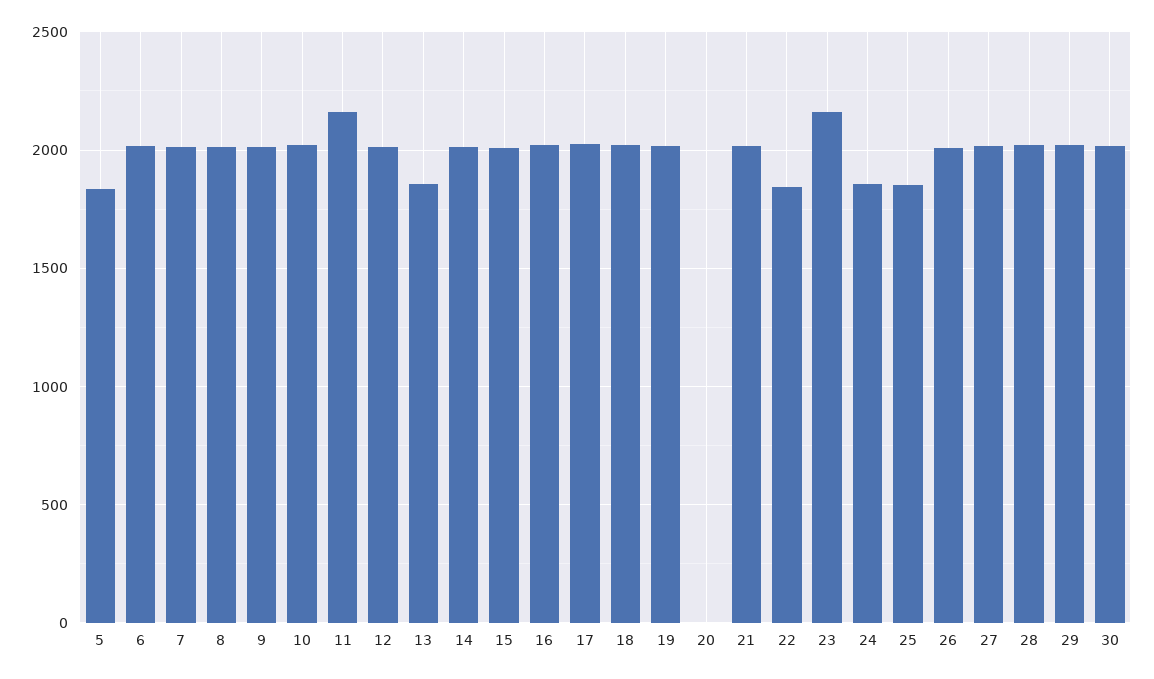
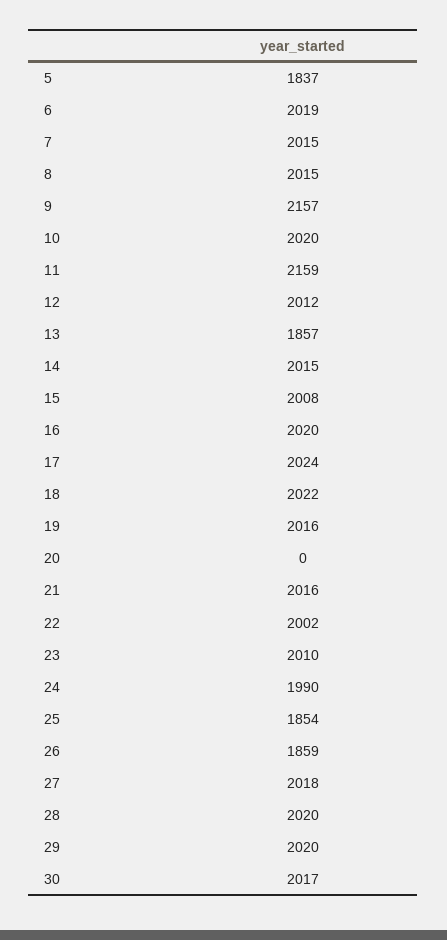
  {
    "5": 1837,
    "6": 2019,
    "7": 2015,
    "8": 2015,
-   "9": 2000,
+   "9": 2157,
    "10": 2020,
    "11": 2159,
    "12": 2012,
    "13": 1857,
    "14": 2015,
    "15": 2008,
    "16": 2020,
    "17": 2024,
    "18": 2022,
    "19": 2016,
    "20": 0,
    "21": 2016,
-   "22": 1850,
+   "22": 2002,
-   "23": 2150,
+   "23": 2010,
-   "24": 1850,
+   "24": 1990,
    "25": 1854,
-   "26": 2000,
+   "26": 1859,
    "27": 2018,
    "28": 2020,
    "29": 2020,
    "30": 2017
  }

